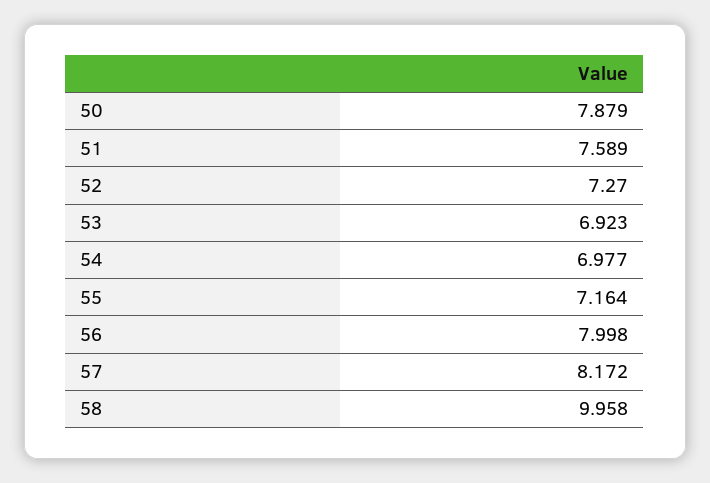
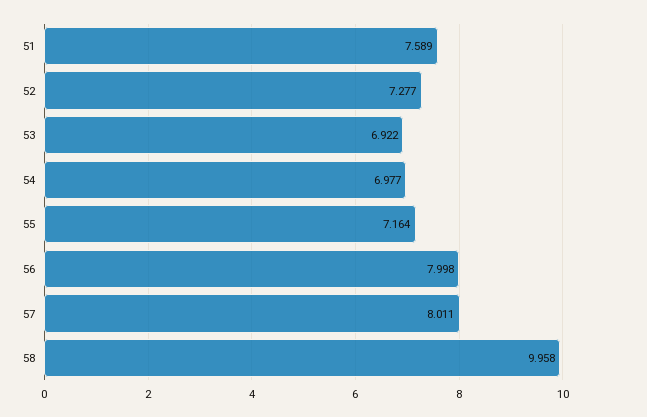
  {
-   "50": 7.879,
    "51": 7.589,
-   "52": 7.27,
+   "52": 7.277,
-   "53": 6.923,
+   "53": 6.922,
    "54": 6.977,
    "55": 7.164,
    "56": 7.998,
-   "57": 8.172,
+   "57": 8.011,
    "58": 9.958
  }

